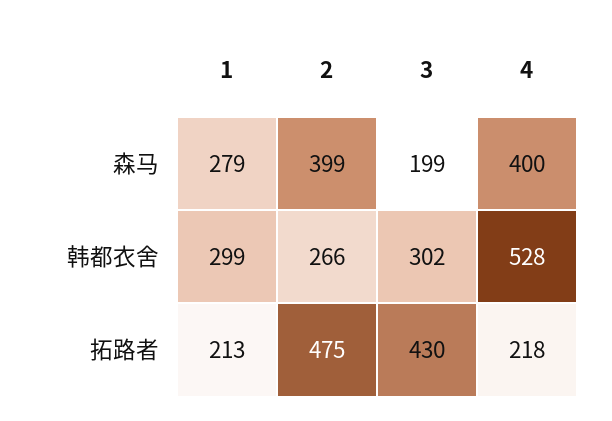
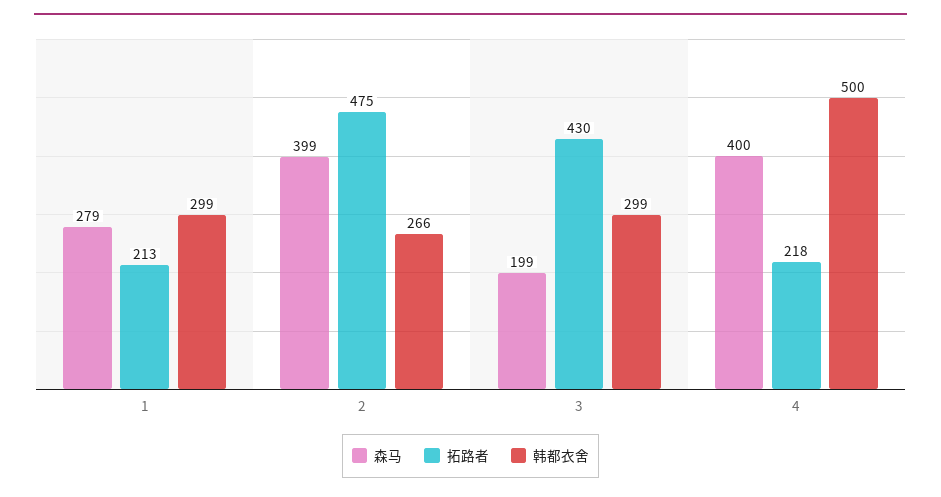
  {
    "森马": {
      "1": 279,
      "2": 399,
      "3": 199,
      "4": 400
    },
    "韩都衣舍": {
      "1": 299,
      "2": 266,
-     "3": 302,
+     "3": 299,
-     "4": 528
+     "4": 500
    },
    "拓路者": {
      "1": 213,
      "2": 475,
      "3": 430,
      "4": 218
    }
  }

